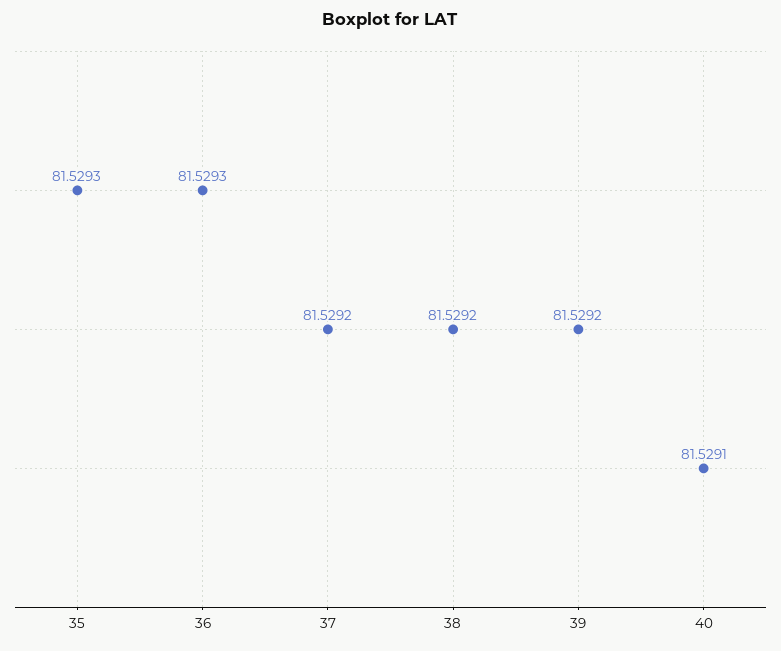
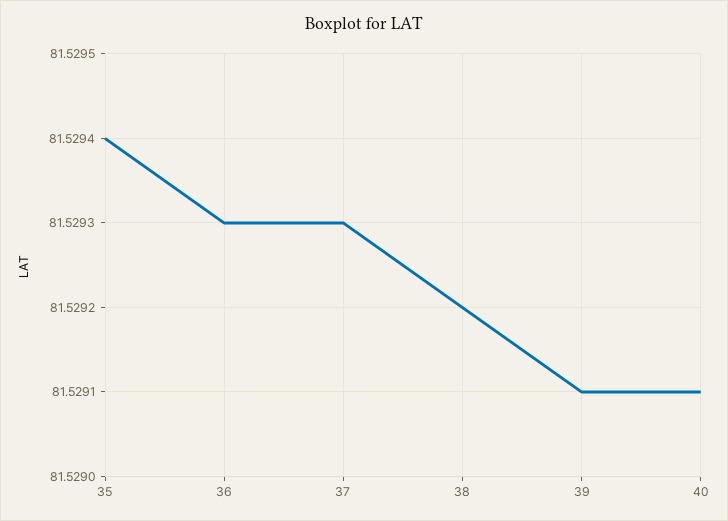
  {
-   "35": 81.5293,
+   "35": 81.5294,
    "36": 81.5293,
-   "37": 81.5292,
+   "37": 81.5293,
    "38": 81.5292,
-   "39": 81.5292,
+   "39": 81.5291,
    "40": 81.5291
  }

